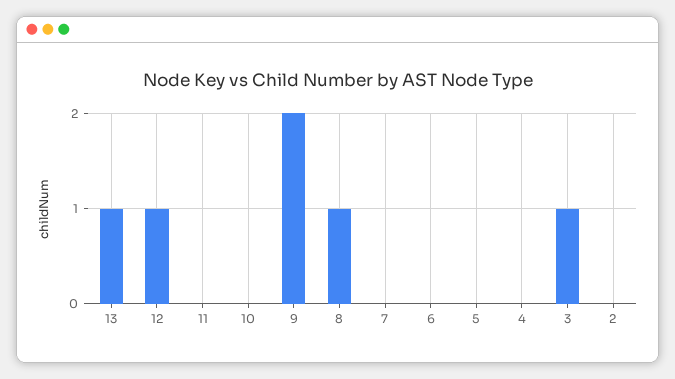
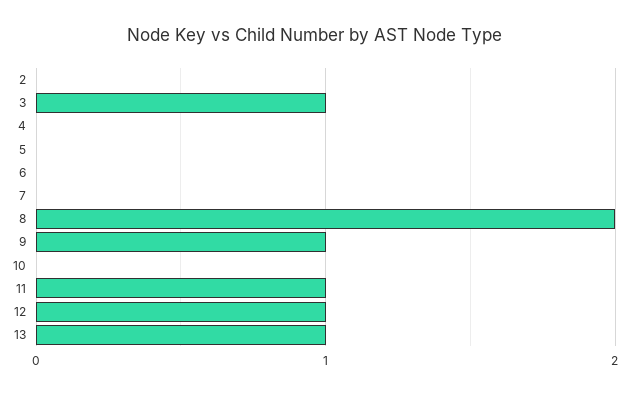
  {
    "13": 1,
    "12": 1,
-   "11": 0,
+   "11": 1,
    "10": 0,
-   "9": 2,
+   "9": 1,
-   "8": 1,
+   "8": 2,
    "7": 0,
    "6": 0,
    "5": 0,
    "4": 0,
    "3": 1,
    "2": 0
  }

